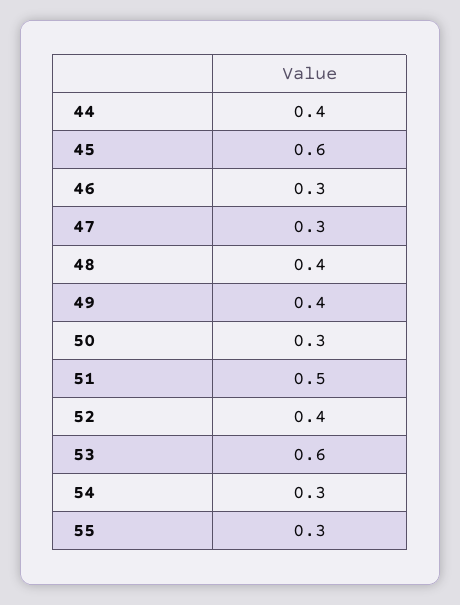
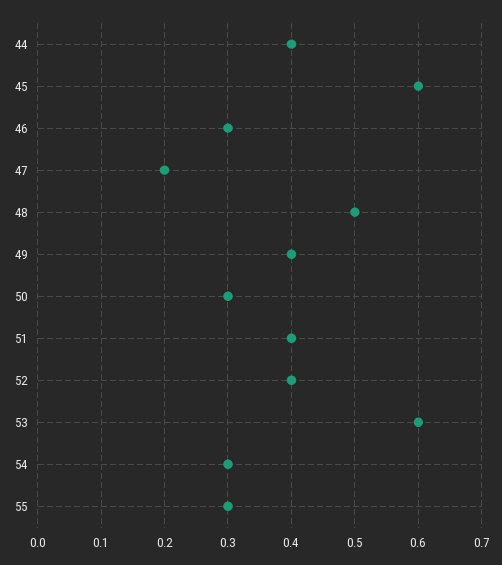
  {
    "44": 0.4,
    "45": 0.6,
    "46": 0.3,
-   "47": 0.3,
+   "47": 0.2,
-   "48": 0.4,
+   "48": 0.5,
    "49": 0.4,
    "50": 0.3,
-   "51": 0.5,
+   "51": 0.4,
    "52": 0.4,
    "53": 0.6,
    "54": 0.3,
    "55": 0.3
  }

